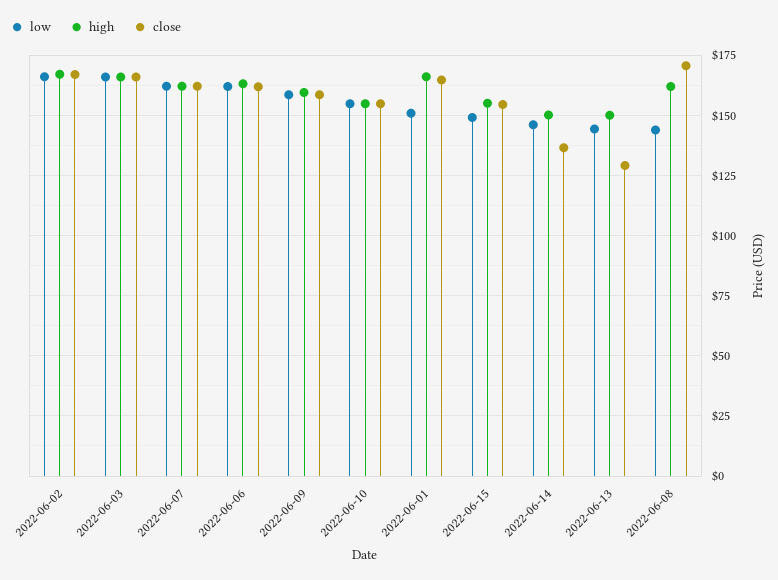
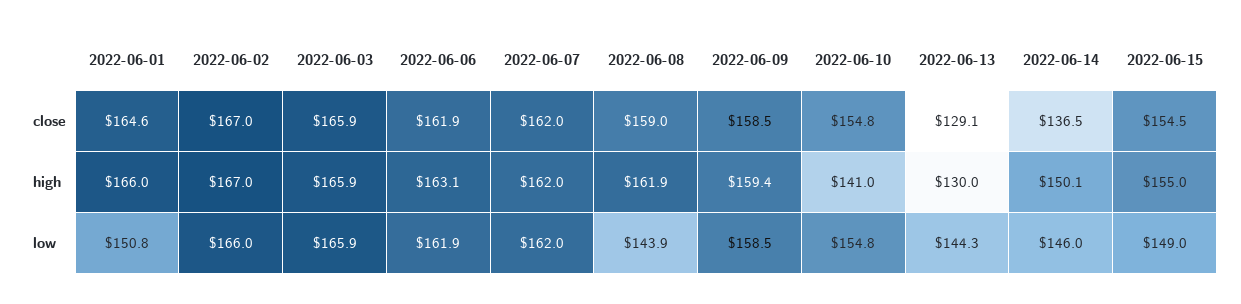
  {
    "low": {
      "2022-06-02": 166,
      "2022-06-03": 165.9,
      "2022-06-07": 162,
      "2022-06-06": 161.9,
      "2022-06-09": 158.5,
      "2022-06-10": 154.8,
      "2022-06-01": 150.8,
      "2022-06-15": 149,
      "2022-06-14": 146,
      "2022-06-13": 144.3,
      "2022-06-08": 143.9
    },
    "high": {
      "2022-06-02": 167,
      "2022-06-03": 165.9,
      "2022-06-07": 162,
      "2022-06-06": 163.1,
      "2022-06-09": 159.4,
-     "2022-06-10": 155,
+     "2022-06-10": 141,
      "2022-06-01": 166,
      "2022-06-15": 155,
      "2022-06-14": 150.1,
-     "2022-06-13": 150,
+     "2022-06-13": 130,
      "2022-06-08": 161.9
    },
    "close": {
      "2022-06-02": 167,
      "2022-06-03": 165.9,
      "2022-06-07": 162,
      "2022-06-06": 161.9,
      "2022-06-09": 158.5,
      "2022-06-10": 154.8,
      "2022-06-01": 164.6,
      "2022-06-15": 154.5,
      "2022-06-14": 136.5,
      "2022-06-13": 129.1,
-     "2022-06-08": 170
+     "2022-06-08": 159
    }
  }

